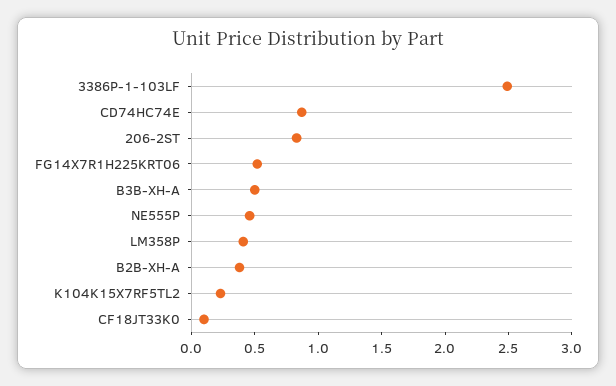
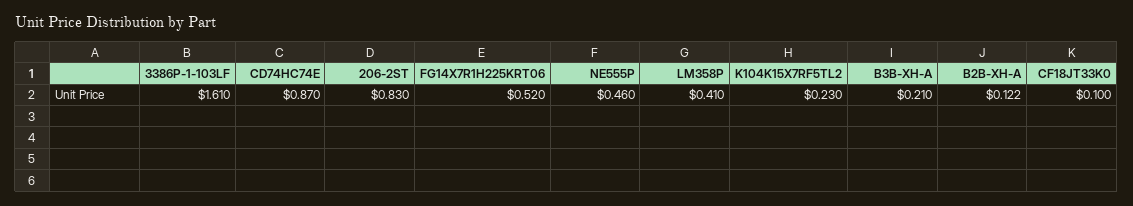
  {
-   "3386P-1-103LF": 2.5,
+   "3386P-1-103LF": 1.61,
    "CD74HC74E": 0.87,
    "206-2ST": 0.83,
    "FG14X7R1H225KRT06": 0.52,
-   "B3B-XH-A": 0.5,
+   "B3B-XH-A": 0.21,
    "NE555P": 0.46,
    "LM358P": 0.41,
-   "B2B-XH-A": 0.4,
+   "B2B-XH-A": 0.122,
    "K104K15X7RF5TL2": 0.23,
    "CF18JT33K0": 0.1
  }

